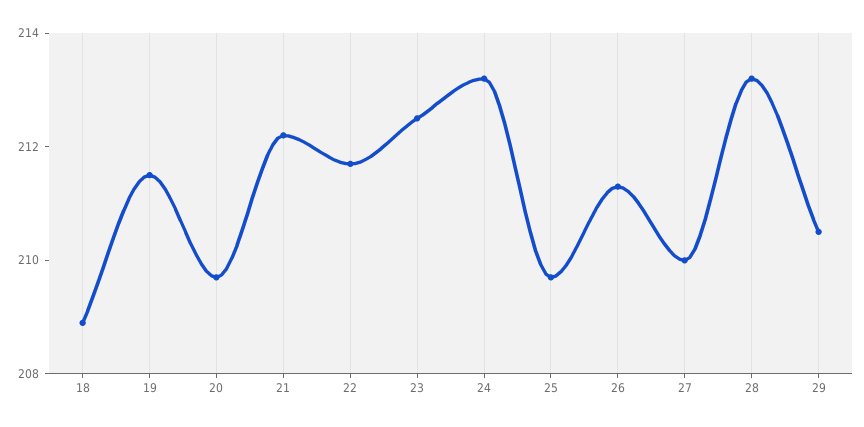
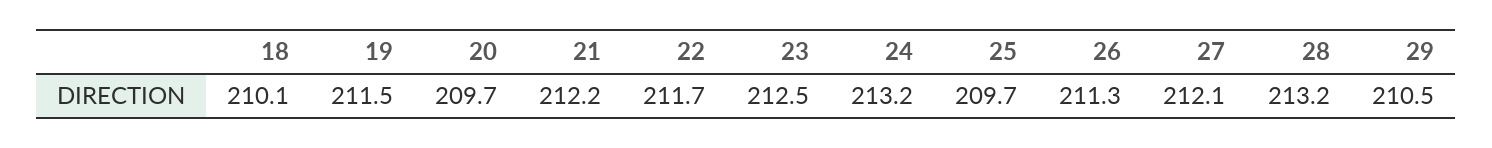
  {
-   "18": 209,
+   "18": 210.1,
    "19": 211.5,
    "20": 209.7,
    "21": 212.2,
    "22": 211.7,
    "23": 212.5,
    "24": 213.2,
    "25": 209.7,
    "26": 211.3,
-   "27": 210,
+   "27": 212.1,
    "28": 213.2,
    "29": 210.5
  }

